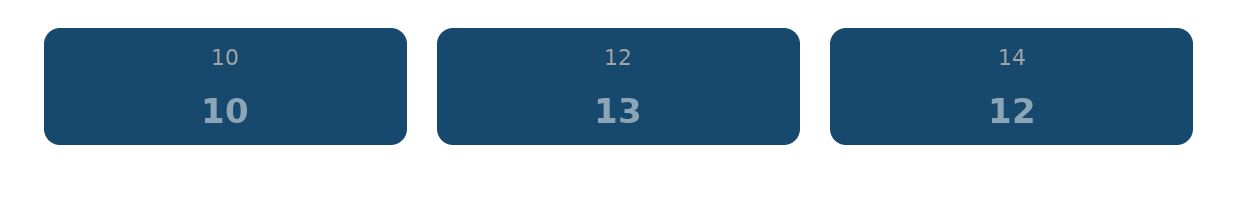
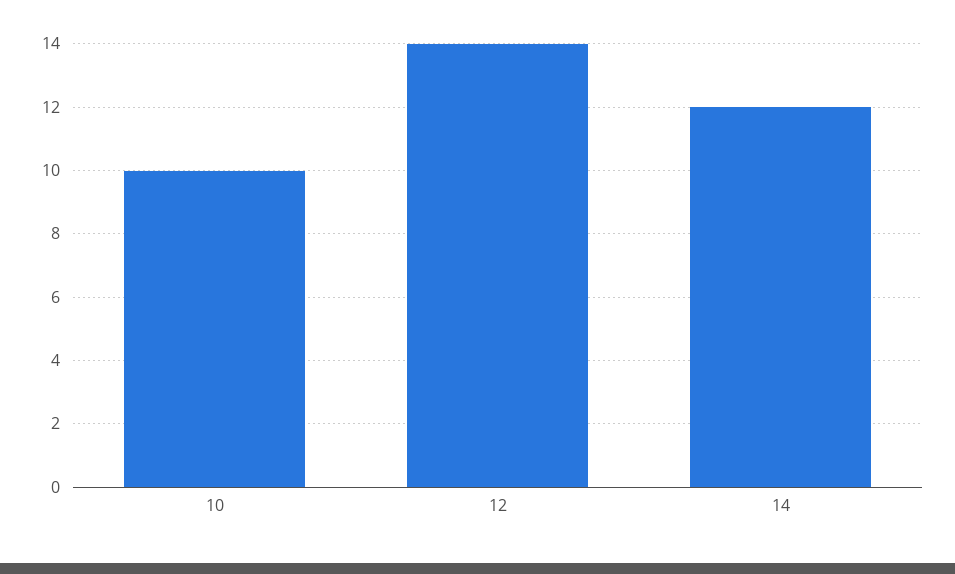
  {
    "10": 10,
-   "12": 13,
+   "12": 14,
    "14": 12
  }

